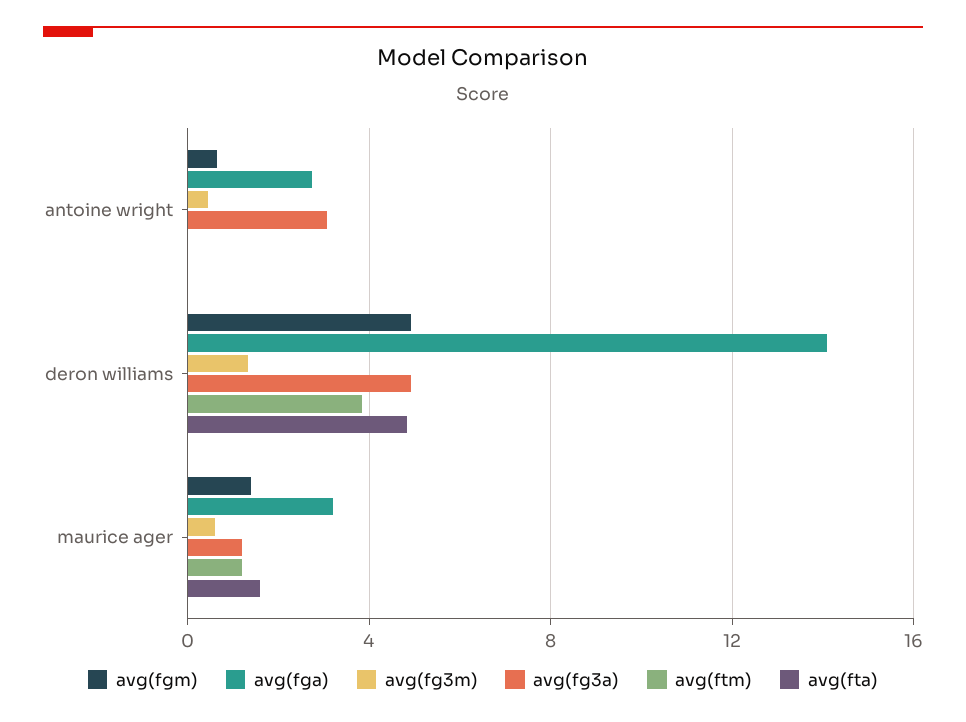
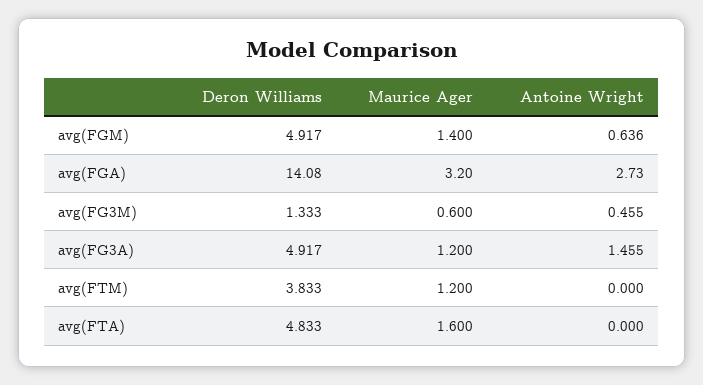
  {
    "avg(fgm)": {
      "antoine wright": 0.636,
      "deron williams": 4.917,
      "maurice ager": 1.4
    },
    "avg(fga)": {
      "antoine wright": 2.73,
      "deron williams": 14.08,
      "maurice ager": 3.2
    },
    "avg(fg3m)": {
      "antoine wright": 0.455,
      "deron williams": 1.333,
      "maurice ager": 0.6
    },
    "avg(fg3a)": {
-     "antoine wright": 3,
+     "antoine wright": 1.455,
      "deron williams": 4.917,
      "maurice ager": 1.2
    },
    "avg(ftm)": {
      "antoine wright": 0,
      "deron williams": 3.833,
      "maurice ager": 1.2
    },
    "avg(fta)": {
      "antoine wright": 0,
      "deron williams": 4.833,
      "maurice ager": 1.6
    }
  }

